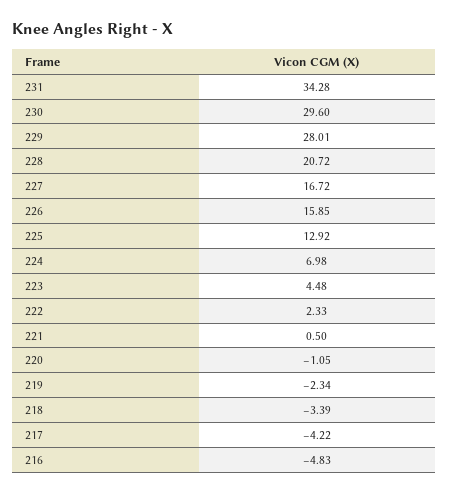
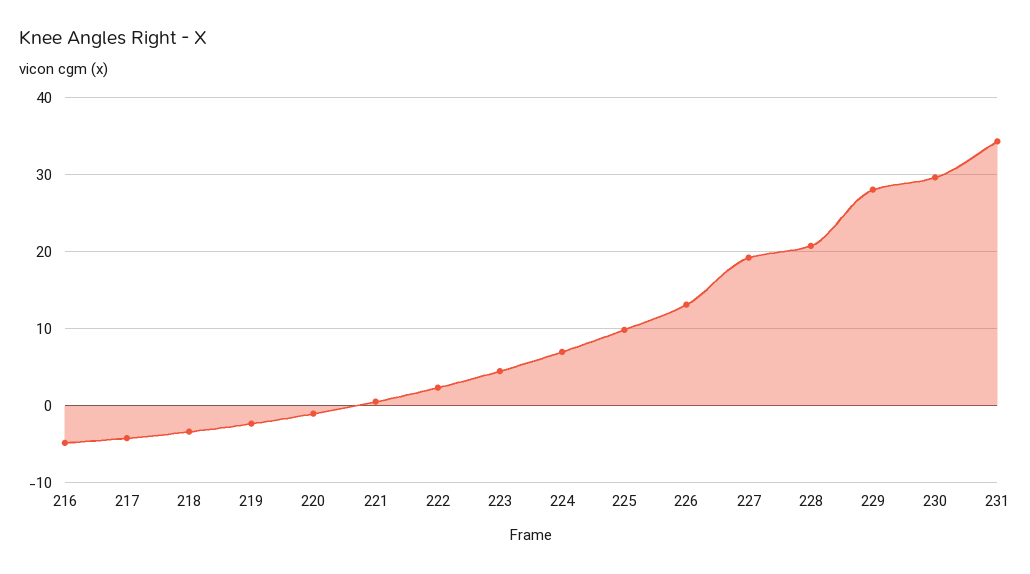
  {
    "231": 34.28,
    "230": 29.6,
    "229": 28.01,
    "228": 20.72,
-   "227": 16.72,
+   "227": 19,
-   "226": 15.85,
+   "226": 13,
-   "225": 12.92,
+   "225": 10,
    "224": 6.98,
    "223": 4.48,
    "222": 2.33,
    "221": 0.5,
    "220": -1.05,
    "219": -2.34,
    "218": -3.39,
    "217": -4.22,
    "216": -4.83
  }

